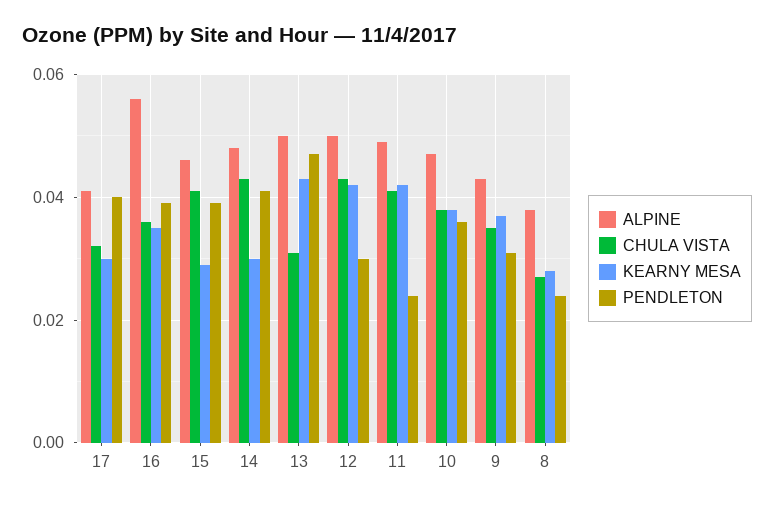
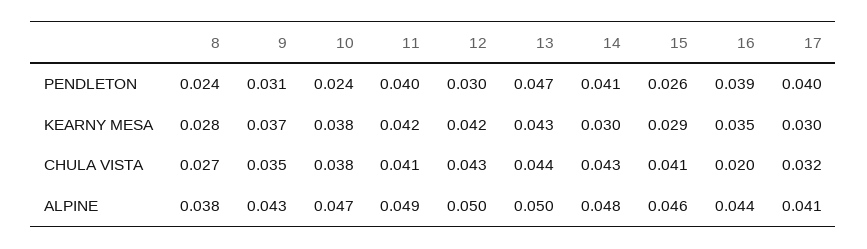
  {
    "ALPINE": {
      "17": 0.041,
-     "16": 0.055,
+     "16": 0.044,
      "15": 0.046,
      "14": 0.048,
      "13": 0.05,
      "12": 0.05,
      "11": 0.049,
      "10": 0.047,
      "9": 0.043,
      "8": 0.038
    },
    "CHULA VISTA": {
      "17": 0.032,
-     "16": 0.035,
+     "16": 0.02,
      "15": 0.041,
      "14": 0.043,
-     "13": 0.03,
+     "13": 0.044,
      "12": 0.043,
      "11": 0.041,
      "10": 0.038,
      "9": 0.035,
      "8": 0.027
    },
    "KEARNY MESA": {
      "17": 0.03,
      "16": 0.035,
      "15": 0.029,
      "14": 0.03,
      "13": 0.043,
      "12": 0.042,
      "11": 0.042,
      "10": 0.038,
      "9": 0.037,
      "8": 0.028
    },
    "PENDLETON": {
      "17": 0.04,
      "16": 0.039,
-     "15": 0.04,
+     "15": 0.026,
      "14": 0.041,
      "13": 0.047,
      "12": 0.03,
-     "11": 0.025,
+     "11": 0.04,
-     "10": 0.035,
+     "10": 0.024,
      "9": 0.031,
      "8": 0.024
    }
  }

